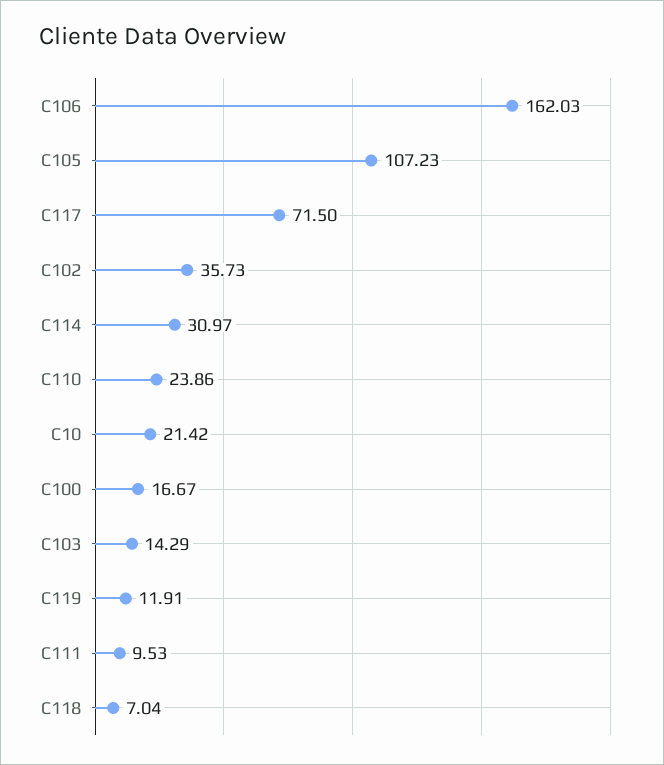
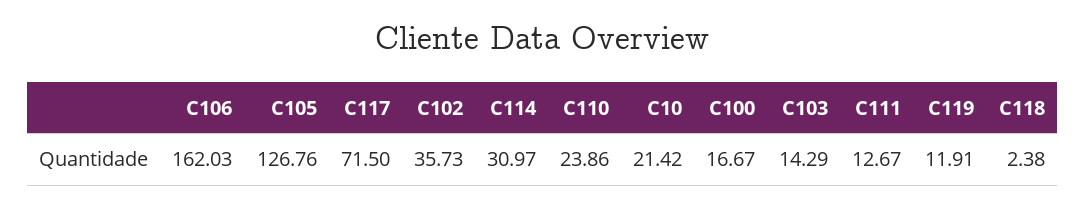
  {
    "C106": 162.03,
-   "C105": 107.23,
+   "C105": 126.76,
    "C117": 71.5,
    "C102": 35.73,
    "C114": 30.97,
    "C110": 23.86,
    "C10": 21.42,
    "C100": 16.67,
    "C103": 14.29,
    "C119": 11.91,
-   "C111": 9.53,
+   "C111": 12.67,
-   "C118": 7.04
+   "C118": 2.38
  }

